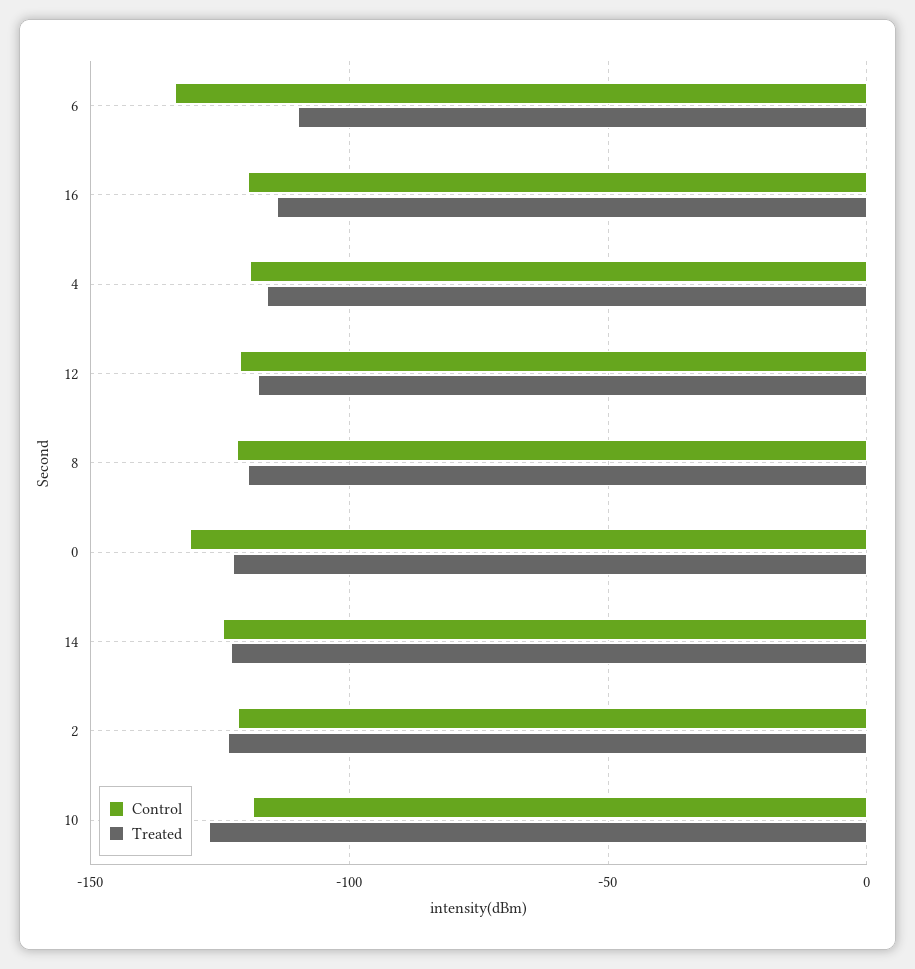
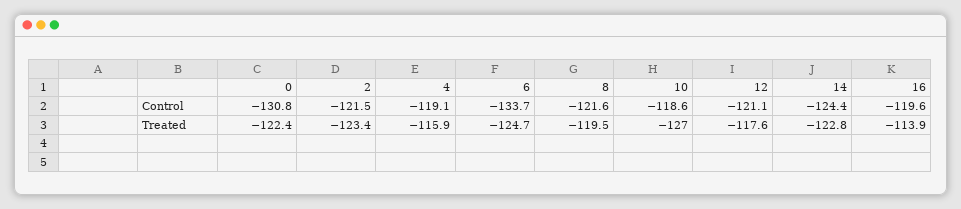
  {
    "Control": {
      "6": -133.7,
      "16": -119.6,
      "4": -119.1,
      "12": -121.1,
      "8": -121.6,
      "0": -130.8,
      "14": -124.4,
      "2": -121.5,
      "10": -118.6
    },
    "Treated": {
-     "6": -110,
+     "6": -124.7,
      "16": -113.9,
      "4": -115.9,
      "12": -117.6,
      "8": -119.5,
      "0": -122.4,
      "14": -122.8,
      "2": -123.4,
      "10": -127
    }
  }

